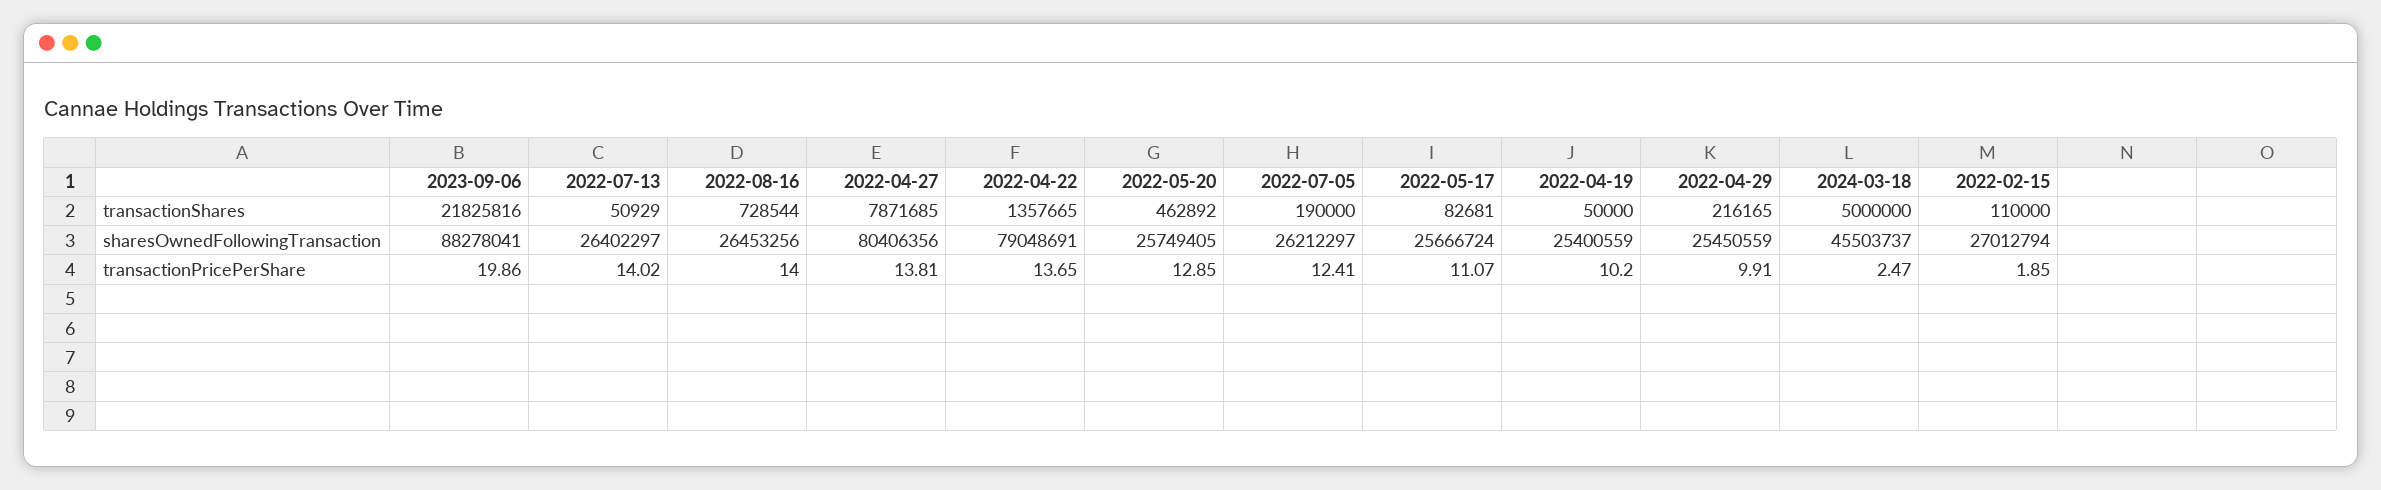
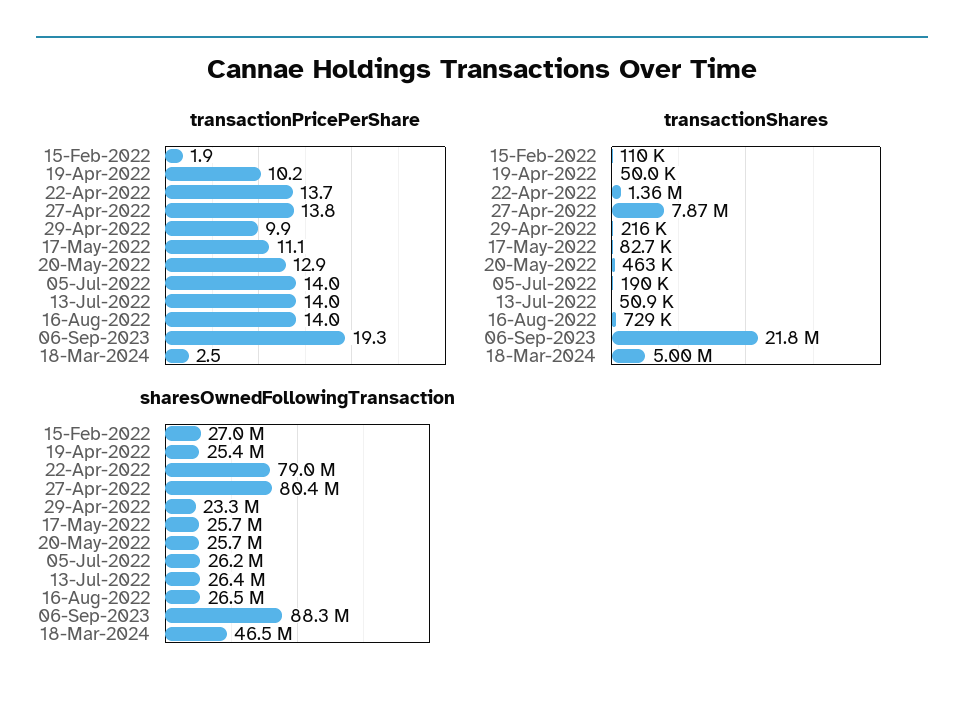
  {
    "transactionShares": {
      "2023-09-06": 21825816,
      "2022-07-13": 50929,
      "2022-08-16": 728544,
      "2022-04-27": 7871685,
      "2022-04-22": 1357665,
      "2022-05-20": 462892,
      "2022-07-05": 190000,
      "2022-05-17": 82681,
      "2022-04-19": 50000,
      "2022-04-29": 216165,
      "2024-03-18": 5000000,
      "2022-02-15": 110000
    },
    "sharesOwnedFollowingTransaction": {
      "2023-09-06": 88278041,
      "2022-07-13": 26402297,
      "2022-08-16": 26453256,
      "2022-04-27": 80406356,
      "2022-04-22": 79048691,
      "2022-05-20": 25749405,
      "2022-07-05": 26212297,
      "2022-05-17": 25666724,
      "2022-04-19": 25400559,
-     "2022-04-29": 25450559,
+     "2022-04-29": 23300000,
-     "2024-03-18": 45503737,
+     "2024-03-18": 46500000,
      "2022-02-15": 27012794
    },
    "transactionPricePerShare": {
-     "2023-09-06": 19.86,
+     "2023-09-06": 19.3,
      "2022-07-13": 14.02,
      "2022-08-16": 14,
      "2022-04-27": 13.81,
      "2022-04-22": 13.65,
      "2022-05-20": 12.85,
-     "2022-07-05": 12.41,
+     "2022-07-05": 14,
      "2022-05-17": 11.07,
      "2022-04-19": 10.2,
      "2022-04-29": 9.91,
      "2024-03-18": 2.47,
      "2022-02-15": 1.85
    }
  }

